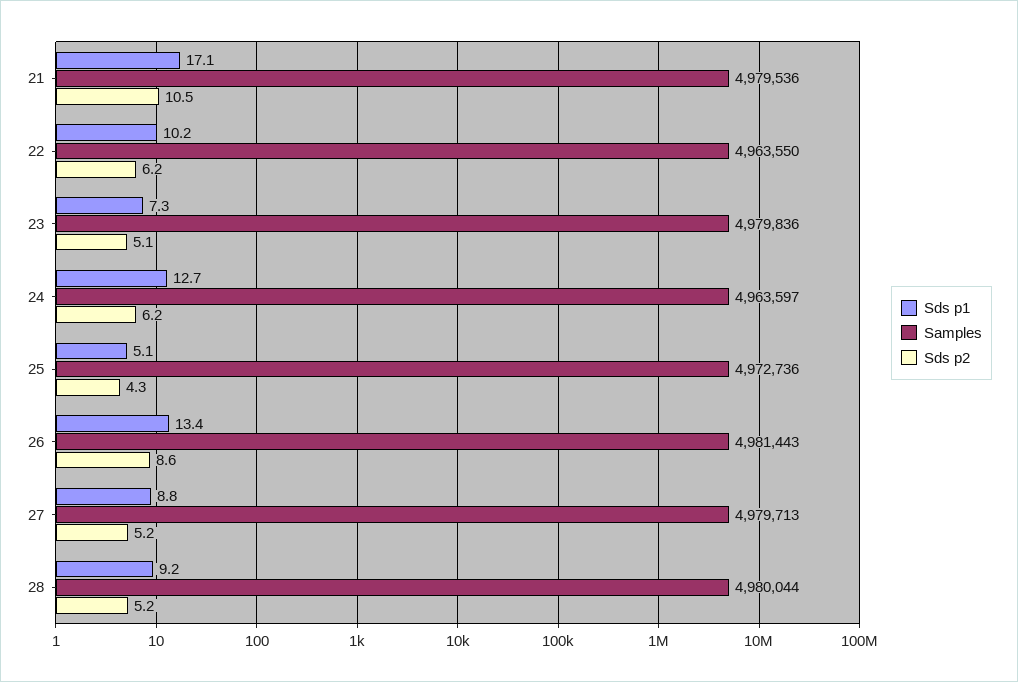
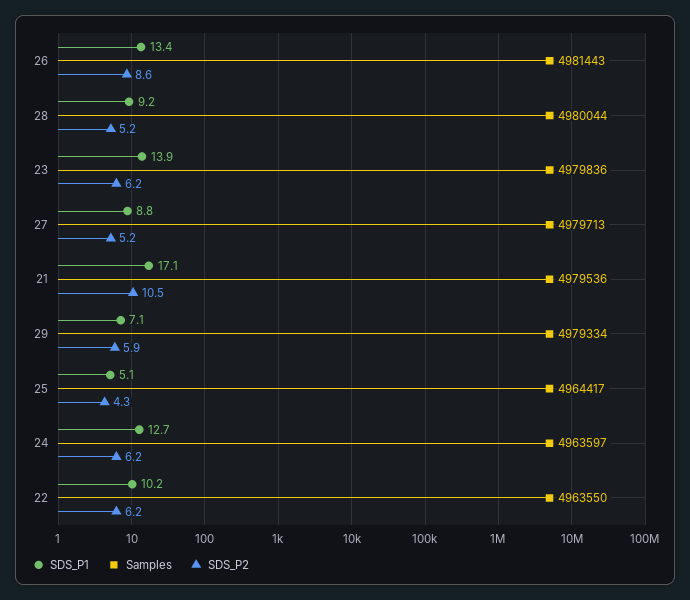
  {
    "Sds p1": {
      "21": 17.1,
      "22": 10.2,
-     "23": 7.3,
+     "23": 13.9,
      "24": 12.7,
      "25": 5.1,
      "26": 13.4,
      "27": 8.8,
-     "28": 9.2
+     "28": 9.2,
+     "29": 7.1
    },
    "Samples": {
      "21": 4979536,
      "22": 4963550,
      "23": 4979836,
      "24": 4963597,
-     "25": 4972736,
+     "25": 4964417,
      "26": 4981443,
      "27": 4979713,
-     "28": 4980044
+     "28": 4980044,
+     "29": 4979334
    },
    "Sds p2": {
      "21": 10.5,
      "22": 6.2,
-     "23": 5.1,
+     "23": 6.2,
      "24": 6.2,
      "25": 4.3,
      "26": 8.6,
      "27": 5.2,
-     "28": 5.2
+     "28": 5.2,
+     "29": 5.9
    }
  }

